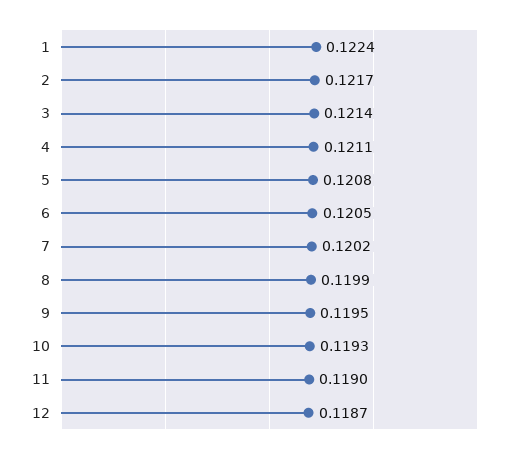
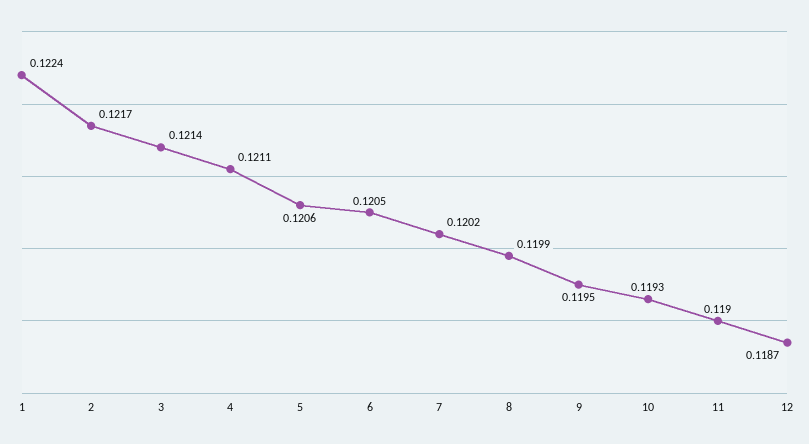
  {
    "1": 0.1224,
    "2": 0.1217,
    "3": 0.1214,
    "4": 0.1211,
-   "5": 0.1208,
+   "5": 0.1206,
    "6": 0.1205,
    "7": 0.1202,
    "8": 0.1199,
    "9": 0.1195,
    "10": 0.1193,
    "11": 0.119,
    "12": 0.1187
  }

